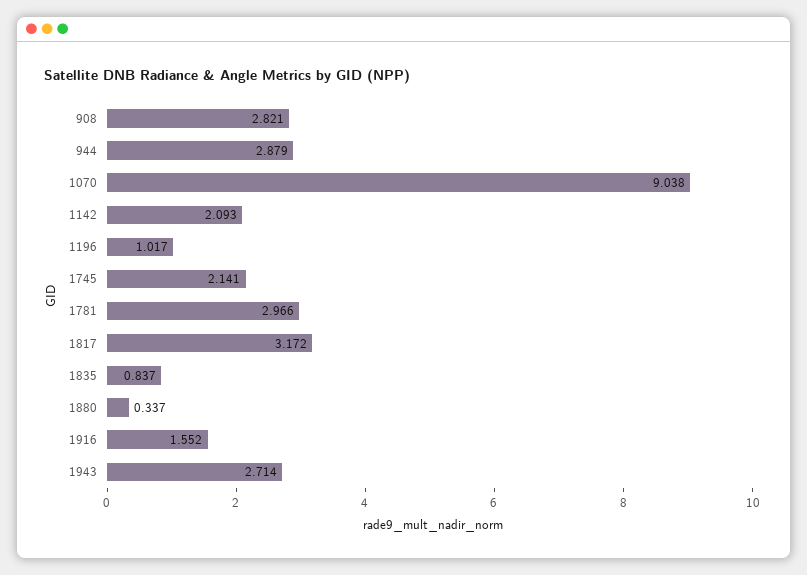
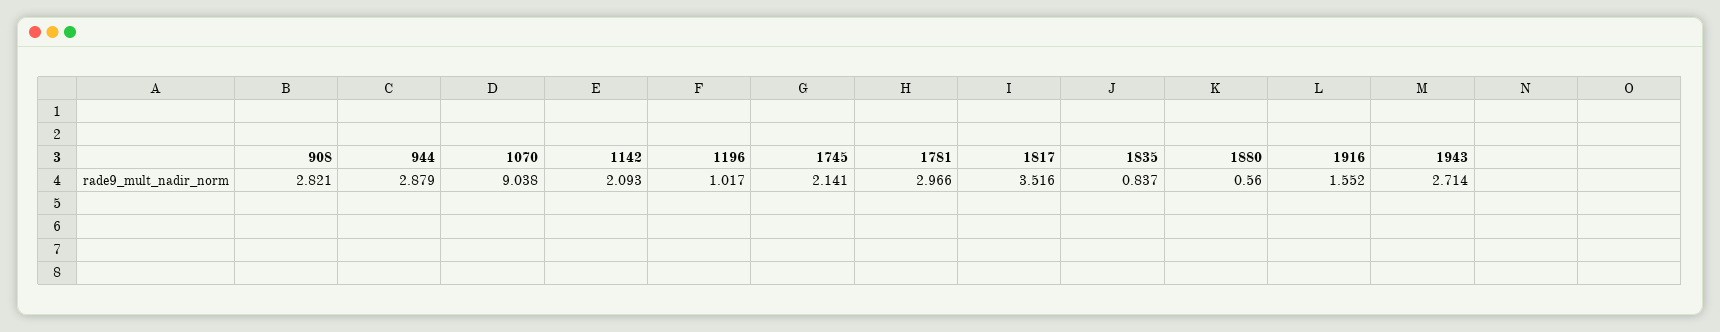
  {
    "908": 2.821,
    "944": 2.879,
    "1070": 9.038,
    "1142": 2.093,
    "1196": 1.017,
    "1745": 2.141,
    "1781": 2.966,
-   "1817": 3.172,
+   "1817": 3.516,
    "1835": 0.837,
-   "1880": 0.337,
+   "1880": 0.56,
    "1916": 1.552,
    "1943": 2.714
  }

